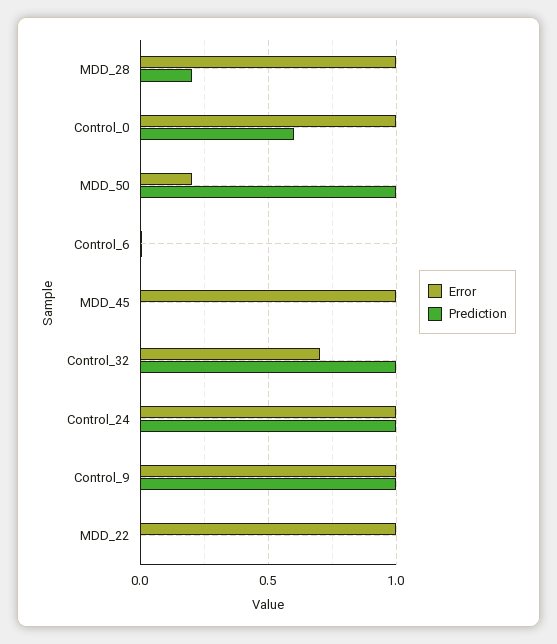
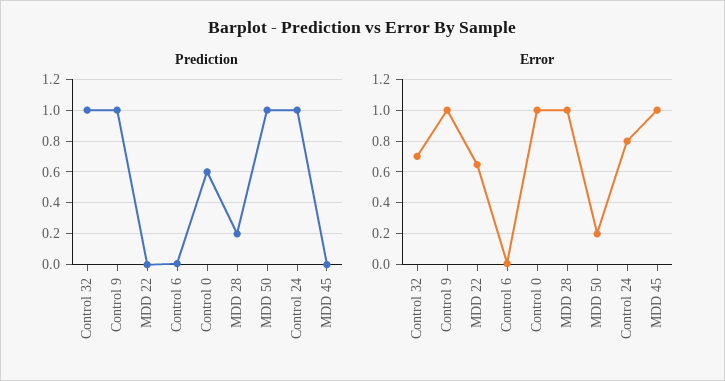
  {
    "Error": {
      "MDD_28": 1,
      "Control_0": 1,
      "MDD_50": 0.2,
      "Control_6": 0,
      "MDD_45": 1,
      "Control_32": 0.7,
-     "Control_24": 1,
+     "Control_24": 0.8,
      "Control_9": 1,
-     "MDD_22": 1
+     "MDD_22": 0.65
    },
    "Prediction": {
      "MDD_28": 0.2,
      "Control_0": 0.6,
      "MDD_50": 1,
      "Control_6": 0,
      "MDD_45": 0,
      "Control_32": 1,
      "Control_24": 1,
      "Control_9": 1,
      "MDD_22": 0
    }
  }

